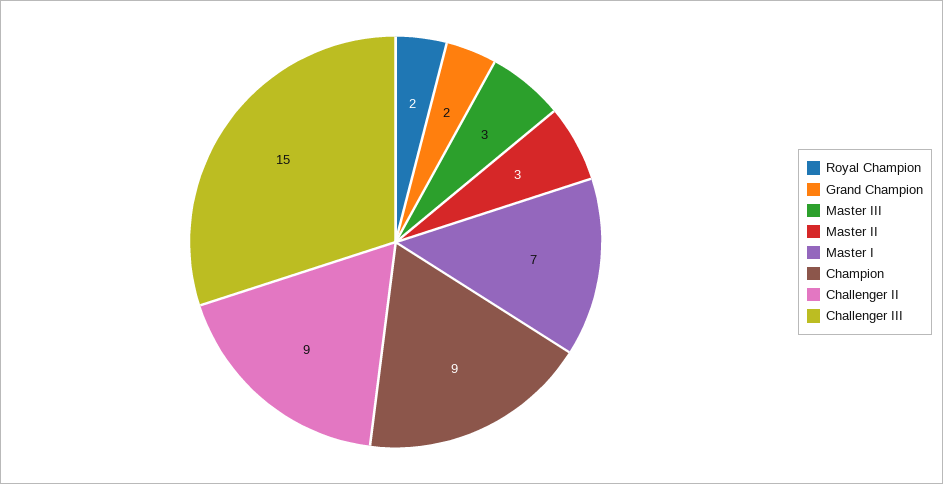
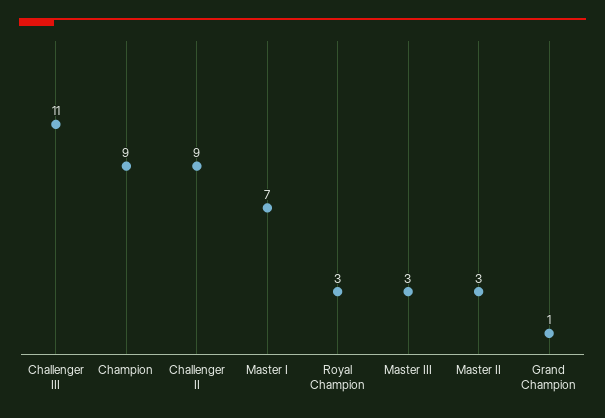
  {
-   "Royal Champion": 2,
+   "Royal Champion": 3,
-   "Grand Champion": 2,
+   "Grand Champion": 1,
    "Master III": 3,
    "Master II": 3,
    "Master I": 7,
    "Champion": 9,
    "Challenger II": 9,
-   "Challenger III": 15
+   "Challenger III": 11
  }

